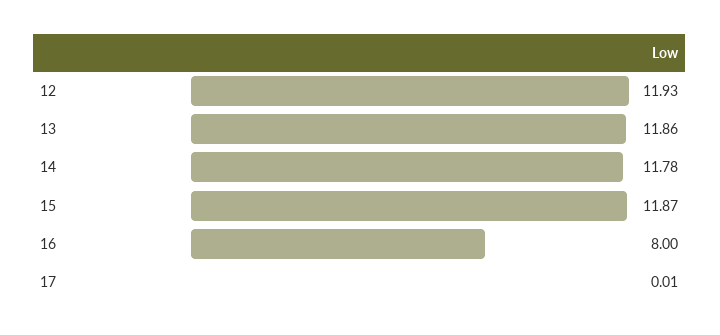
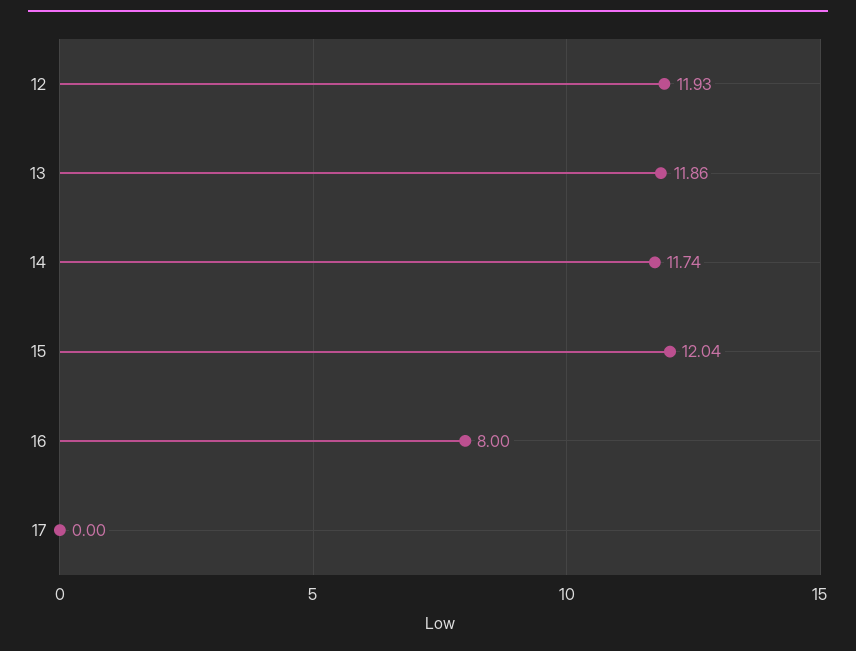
  {
    "12": 11.93,
    "13": 11.86,
-   "14": 11.78,
+   "14": 11.74,
-   "15": 11.87,
+   "15": 12.04,
    "16": 8,
-   "17": 0.01
+   "17": 0
  }

